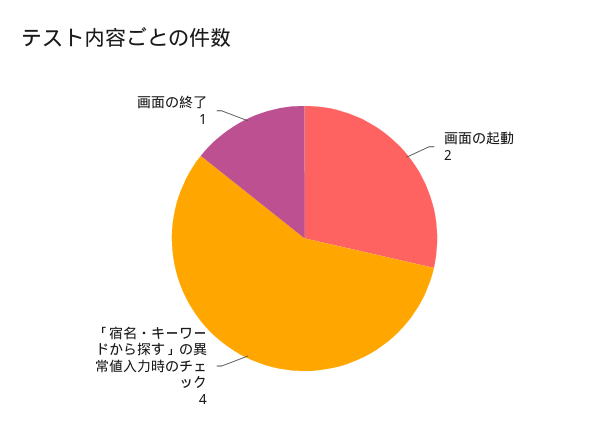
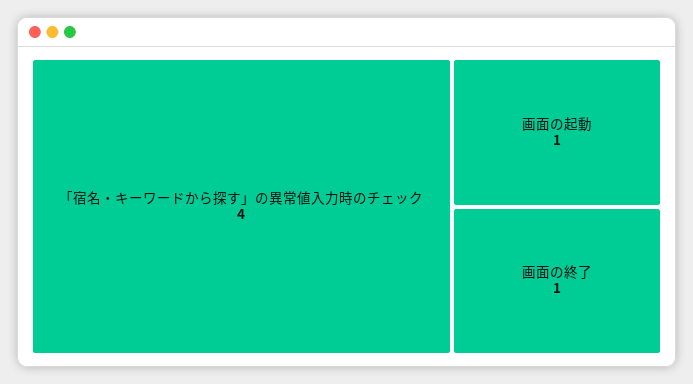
  {
-   "画面の起動": 2,
+   "画面の起動": 1,
    "「宿名・キーワードから探す」の異常値入力時のチェック": 4,
    "画面の終了": 1
  }

